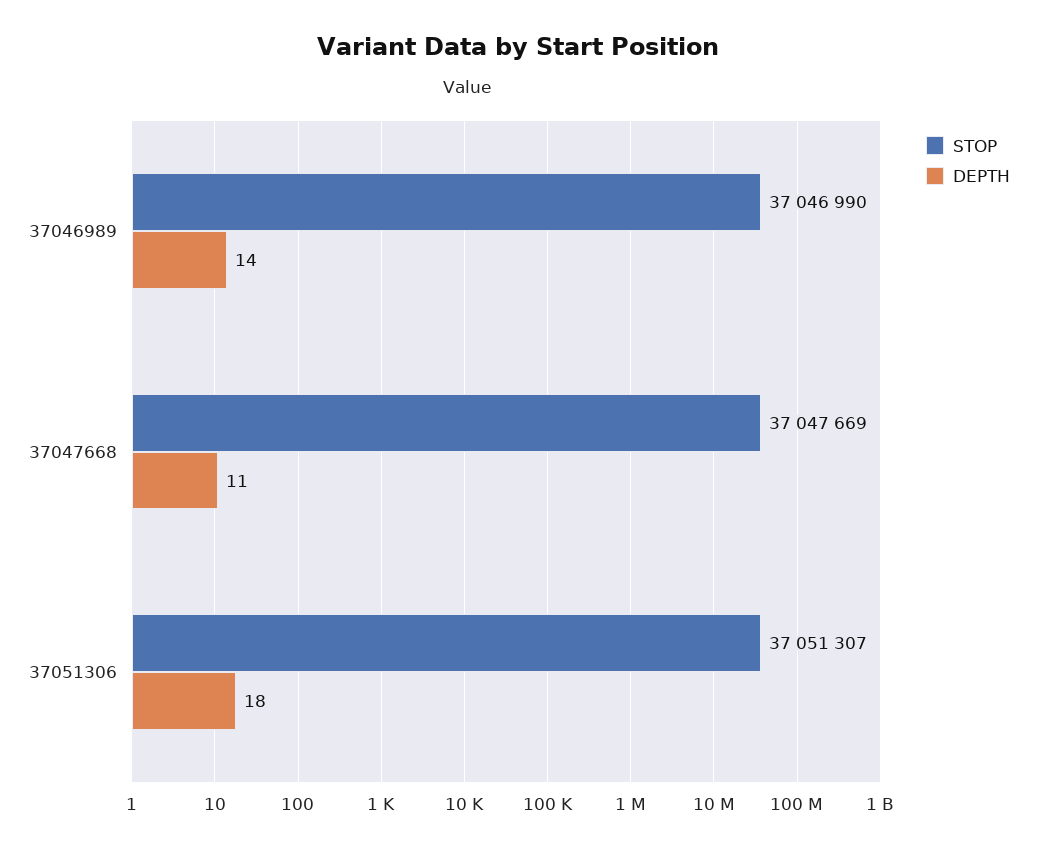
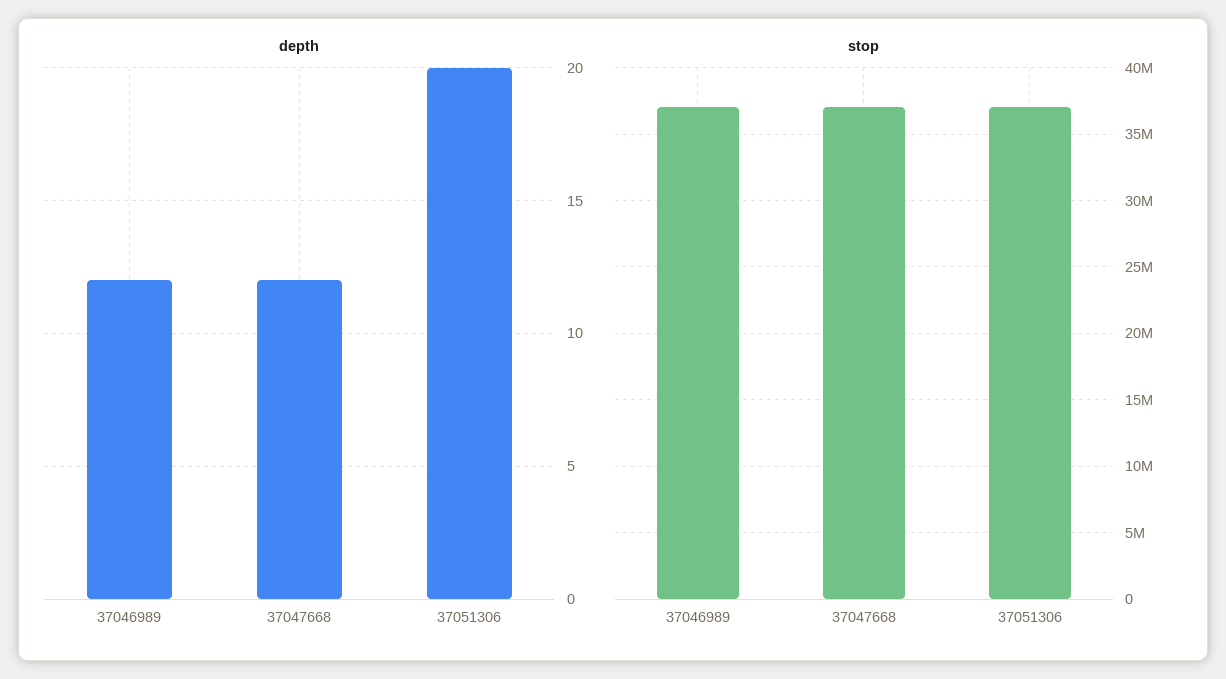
  {
    "STOP": {
      "37046989": 37046990,
      "37047668": 37047669,
      "37051306": 37051307
    },
    "DEPTH": {
-     "37046989": 14,
+     "37046989": 12,
-     "37047668": 11,
+     "37047668": 12,
-     "37051306": 18
+     "37051306": 20
    }
  }

